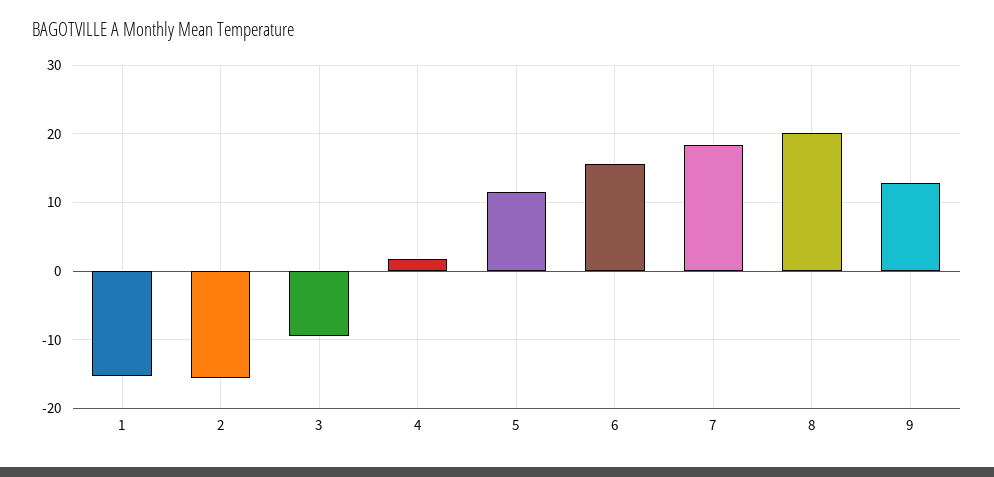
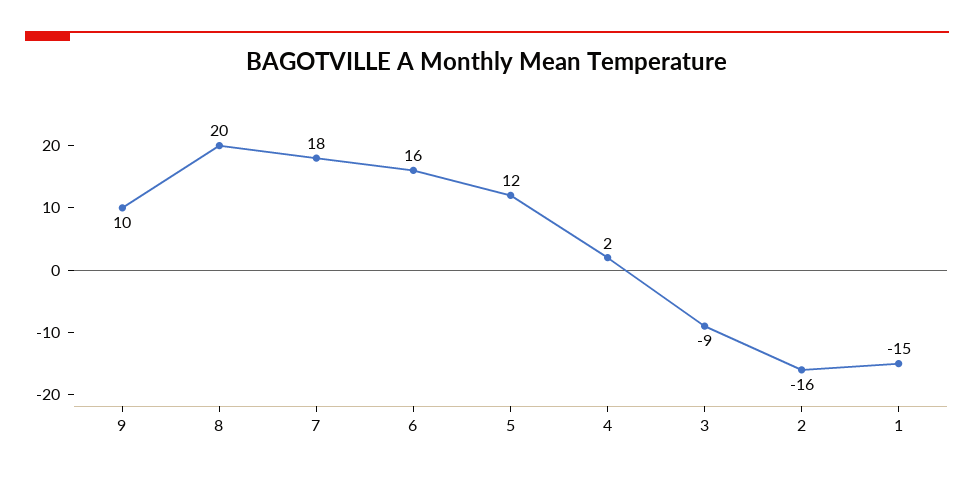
  {
    "1": -15,
    "2": -16,
    "3": -9,
    "4": 2,
    "5": 12,
    "6": 16,
    "7": 18,
    "8": 20,
-   "9": 13
+   "9": 10
  }

